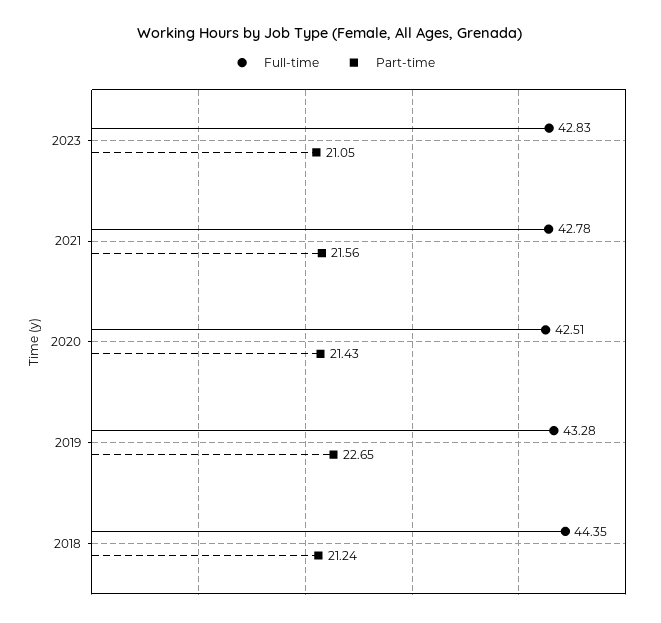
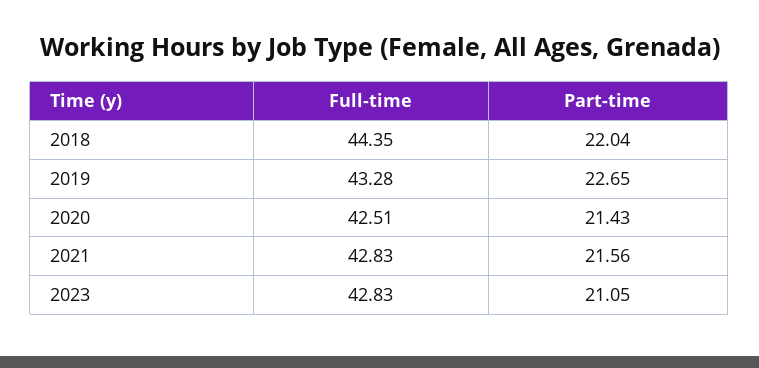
  {
    "Full-time": {
      "2023": 42.83,
-     "2021": 42.78,
+     "2021": 42.83,
      "2020": 42.51,
      "2019": 43.28,
      "2018": 44.35
    },
    "Part-time": {
      "2023": 21.05,
      "2021": 21.56,
      "2020": 21.43,
      "2019": 22.65,
-     "2018": 21.24
+     "2018": 22.04
    }
  }

